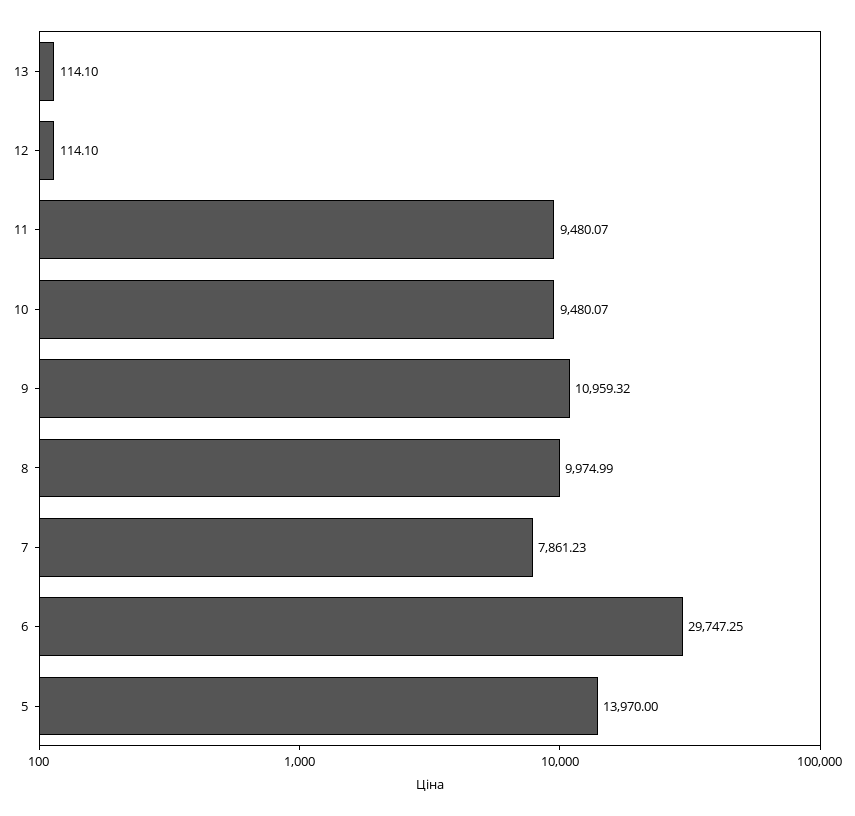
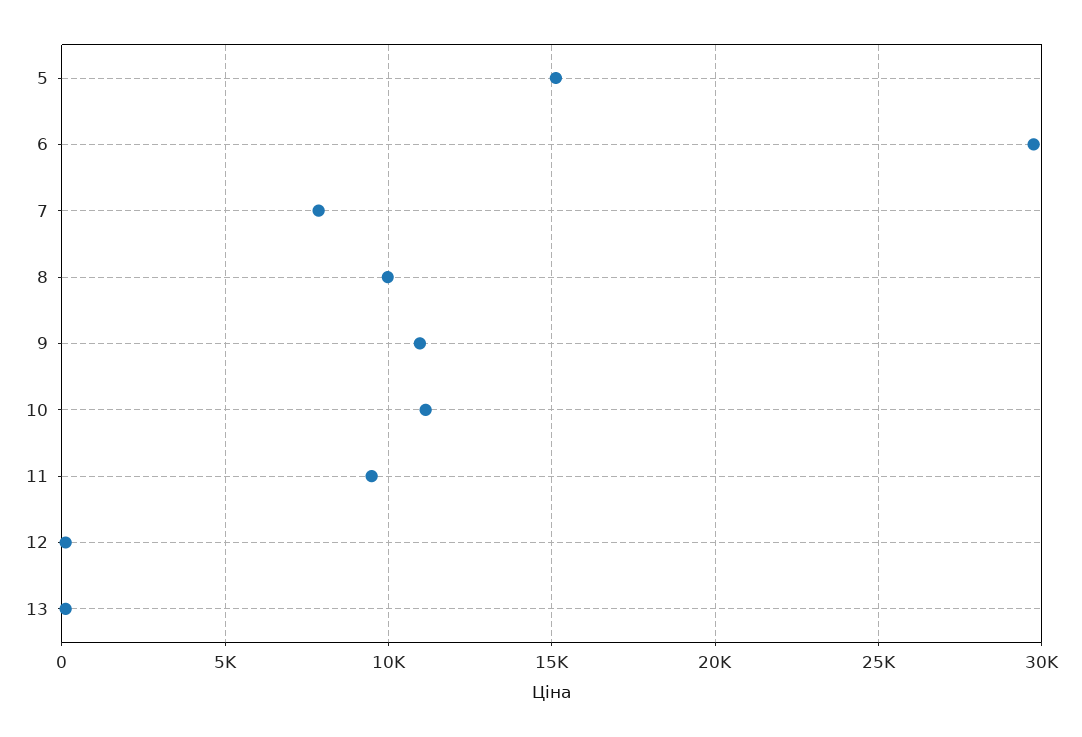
  {
    "13": 114.1,
    "12": 114.1,
    "11": 9480.07,
-   "10": 9480.07,
+   "10": 11000,
    "9": 10959.32,
    "8": 9974.99,
    "7": 7861.23,
    "6": 29747.25,
-   "5": 13970
+   "5": 15000
  }

